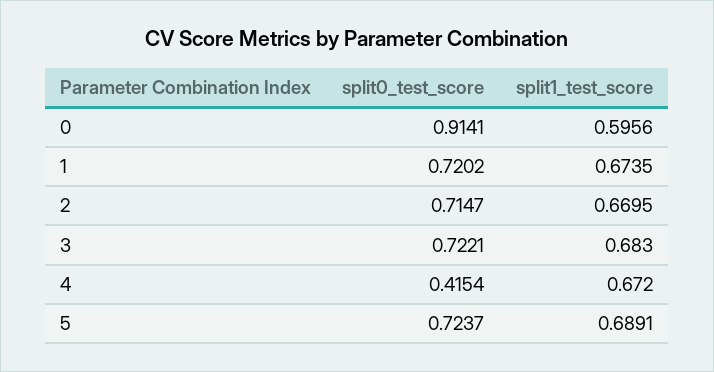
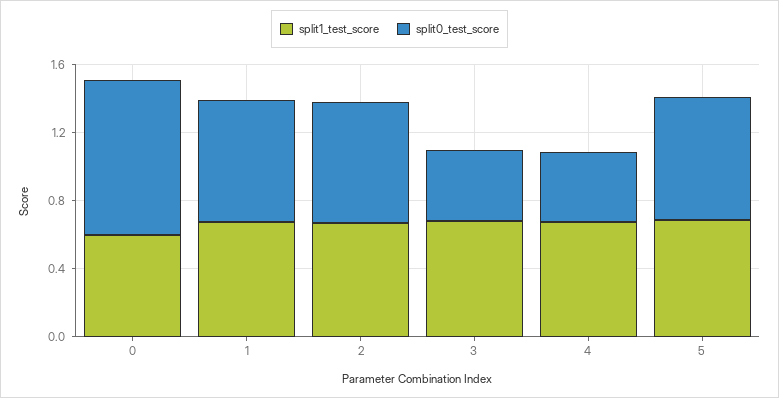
  {
    "split0_test_score": {
      "0": 0.9141,
      "1": 0.7202,
      "2": 0.7147,
-     "3": 0.7221,
+     "3": 0.4,
      "4": 0.4154,
      "5": 0.7237
    },
    "split1_test_score": {
      "0": 0.5956,
      "1": 0.6735,
      "2": 0.6695,
      "3": 0.683,
      "4": 0.672,
      "5": 0.6891
    }
  }

